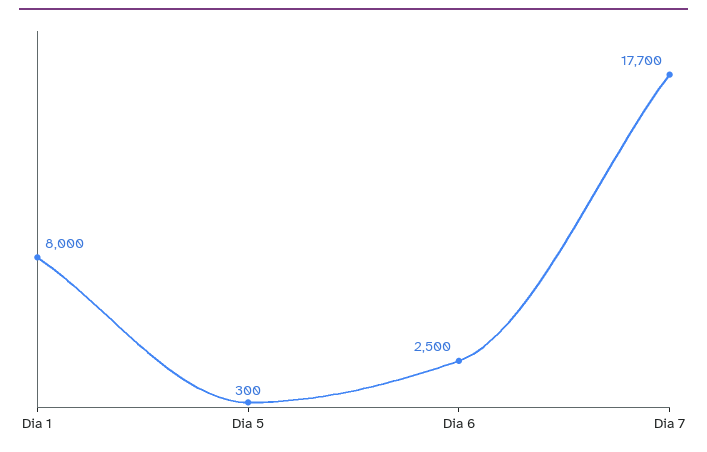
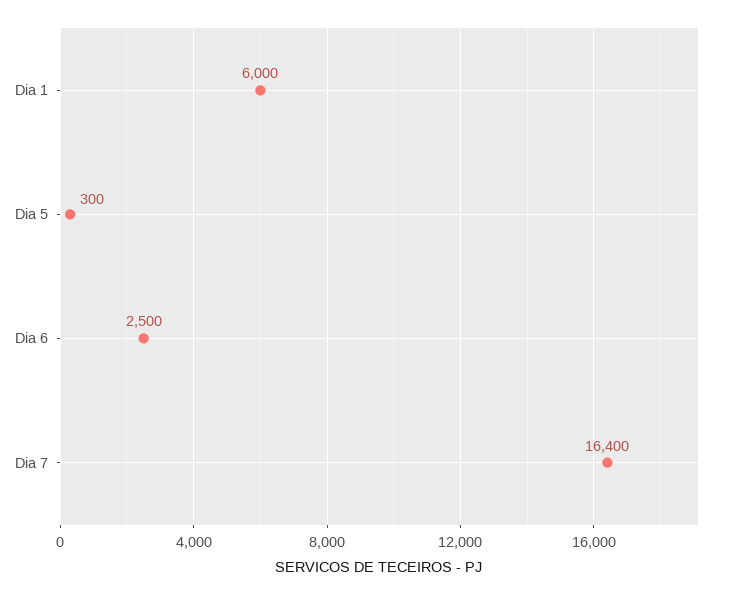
  {
-   "Dia 1": 8000,
+   "Dia 1": 6000,
    "Dia 5": 300,
    "Dia 6": 2500,
-   "Dia 7": 17700
+   "Dia 7": 16400
  }

